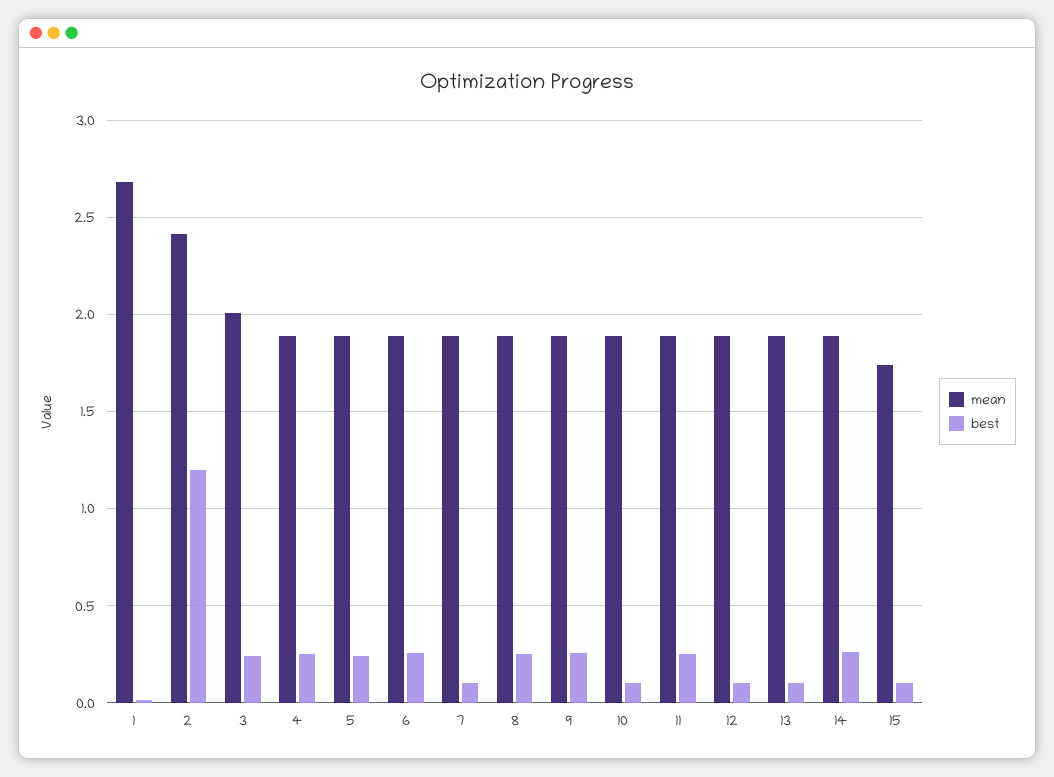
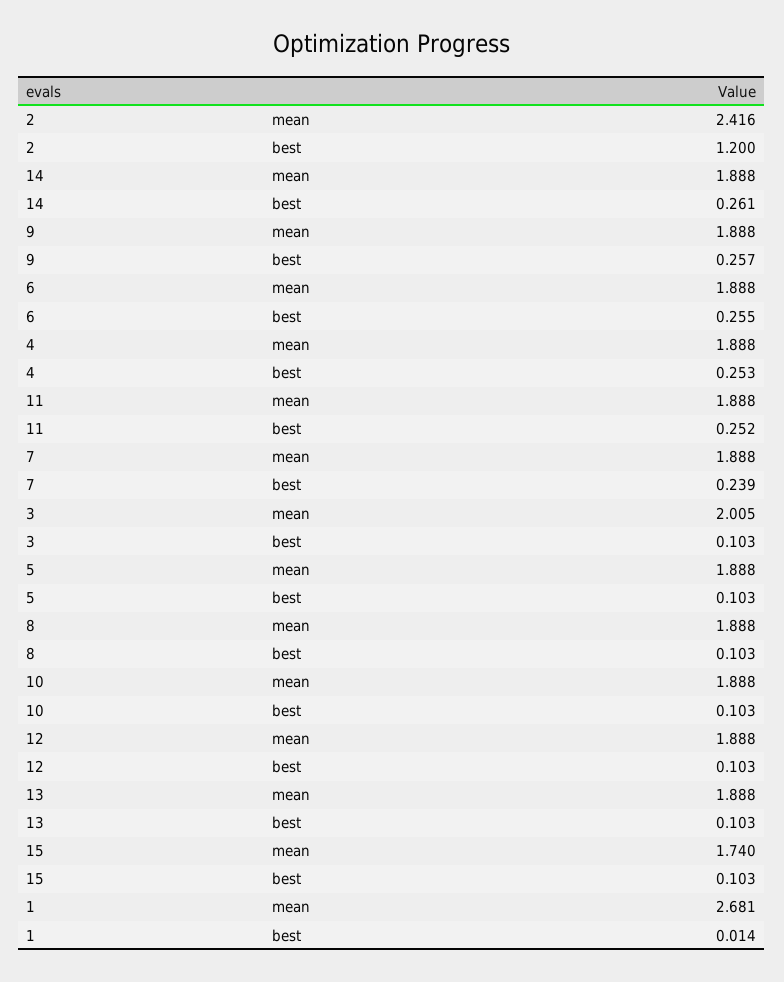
  {
    "mean": {
      "1": 2.681,
      "2": 2.416,
      "3": 2.005,
      "4": 1.888,
      "5": 1.888,
      "6": 1.888,
      "7": 1.888,
      "8": 1.888,
      "9": 1.888,
      "10": 1.888,
      "11": 1.888,
      "12": 1.888,
      "13": 1.888,
      "14": 1.888,
      "15": 1.74
    },
    "best": {
      "1": 0.014,
      "2": 1.2,
-     "3": 0.25,
+     "3": 0.103,
      "4": 0.253,
-     "5": 0.25,
+     "5": 0.103,
      "6": 0.255,
-     "7": 0.1,
+     "7": 0.239,
-     "8": 0.25,
+     "8": 0.103,
      "9": 0.257,
      "10": 0.103,
      "11": 0.252,
      "12": 0.103,
      "13": 0.103,
      "14": 0.261,
      "15": 0.103
    }
  }

